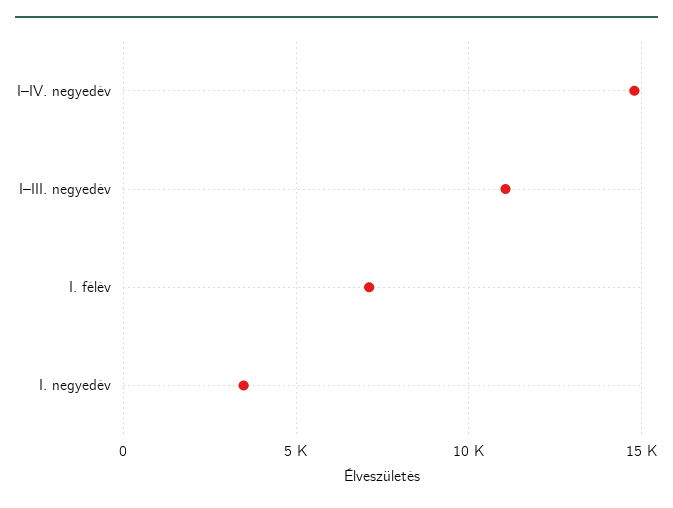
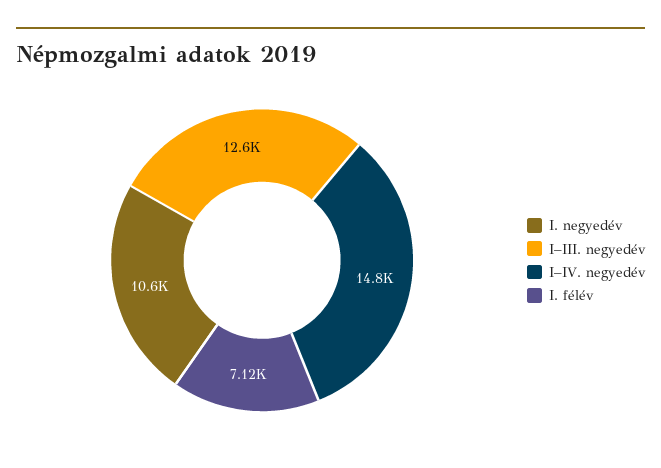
  {
    "I–IV. negyedév": 14800,
-   "I–III. negyedév": 11000,
+   "I–III. negyedév": 12600,
    "I. félév": 7120,
-   "I. negyedév": 3500
+   "I. negyedév": 10600
  }

